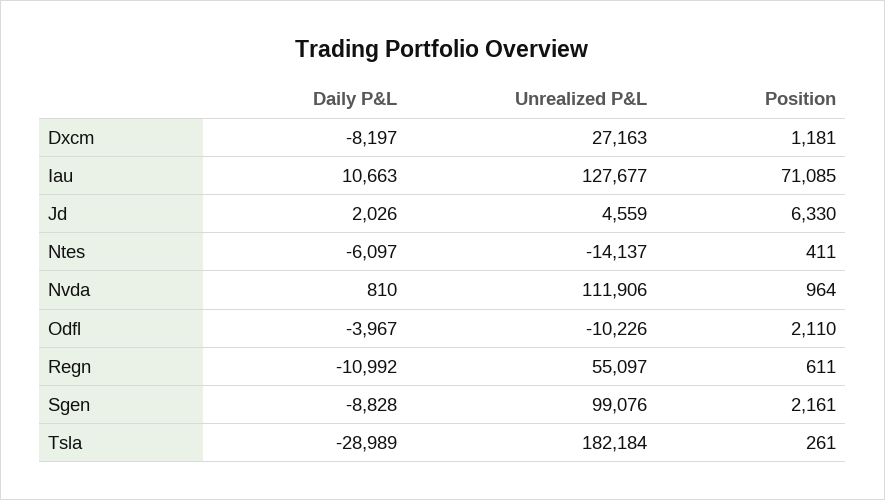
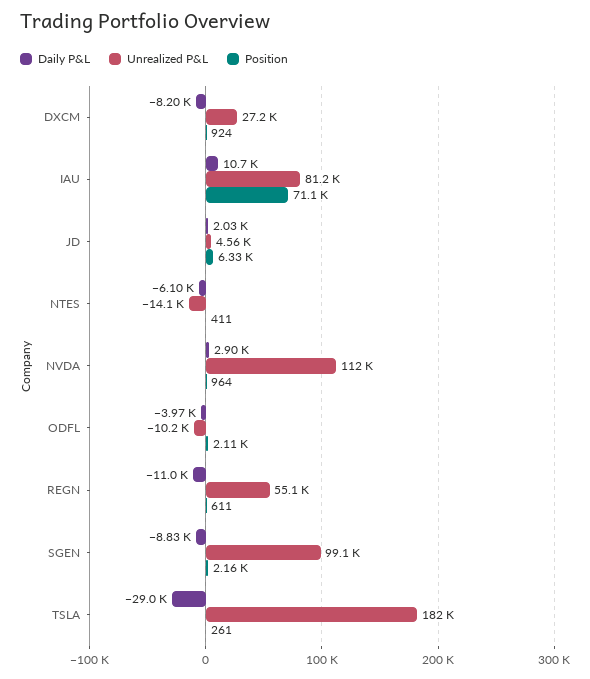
  {
    "Daily P&L": {
      "Dxcm": -8197,
      "Iau": 10663,
      "Jd": 2026,
      "Ntes": -6097,
-     "Nvda": 810,
+     "Nvda": 2900,
      "Odfl": -3967,
      "Regn": -10992,
      "Sgen": -8828,
      "Tsla": -28989
    },
    "Unrealized P&L": {
      "Dxcm": 27163,
-     "Iau": 127677,
+     "Iau": 81200,
      "Jd": 4559,
      "Ntes": -14137,
      "Nvda": 111906,
      "Odfl": -10226,
      "Regn": 55097,
      "Sgen": 99076,
      "Tsla": 182184
    },
    "Position": {
-     "Dxcm": 1181,
+     "Dxcm": 924,
      "Iau": 71085,
      "Jd": 6330,
      "Ntes": 411,
      "Nvda": 964,
      "Odfl": 2110,
      "Regn": 611,
      "Sgen": 2161,
      "Tsla": 261
    }
  }

